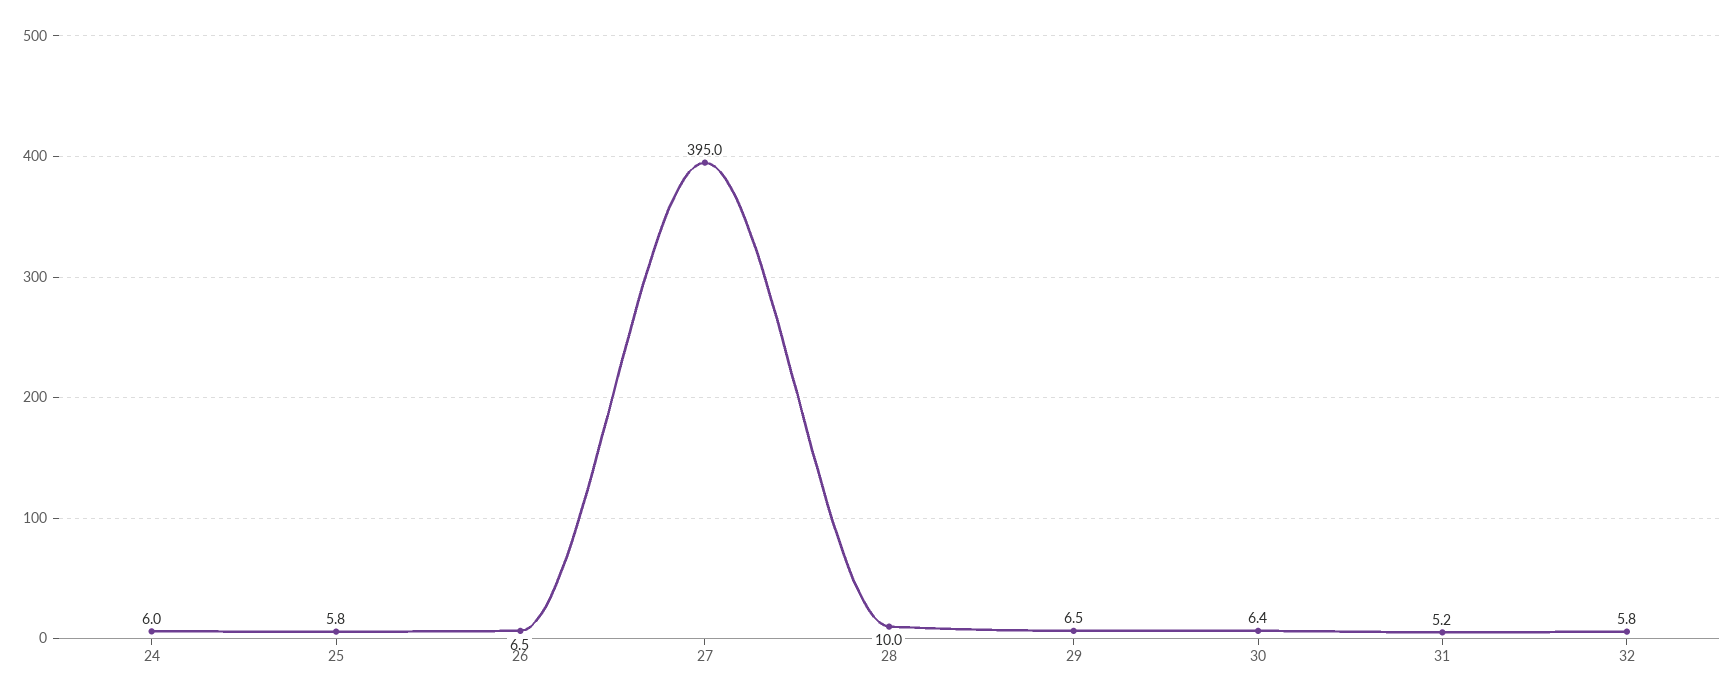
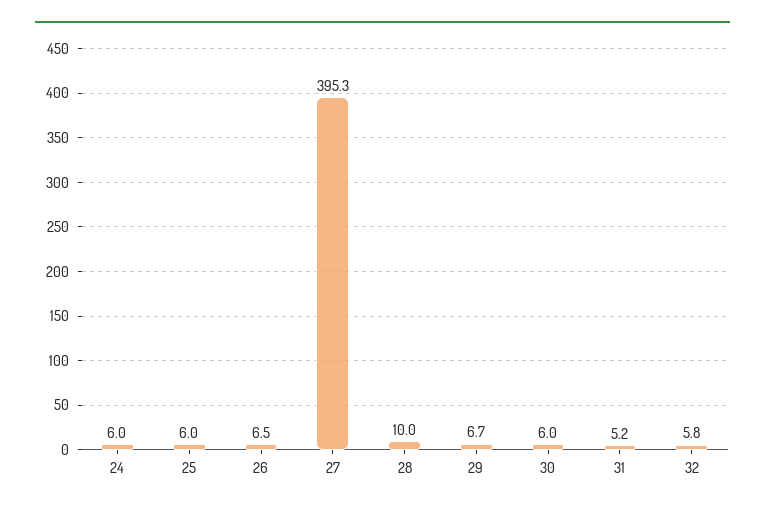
  {
    "24": 6,
-   "25": 5.8,
+   "25": 6,
    "26": 6.5,
-   "27": 395,
+   "27": 395.3,
    "28": 10,
-   "29": 6.5,
+   "29": 6.7,
-   "30": 6.4,
+   "30": 6,
    "31": 5.2,
    "32": 5.8
  }

